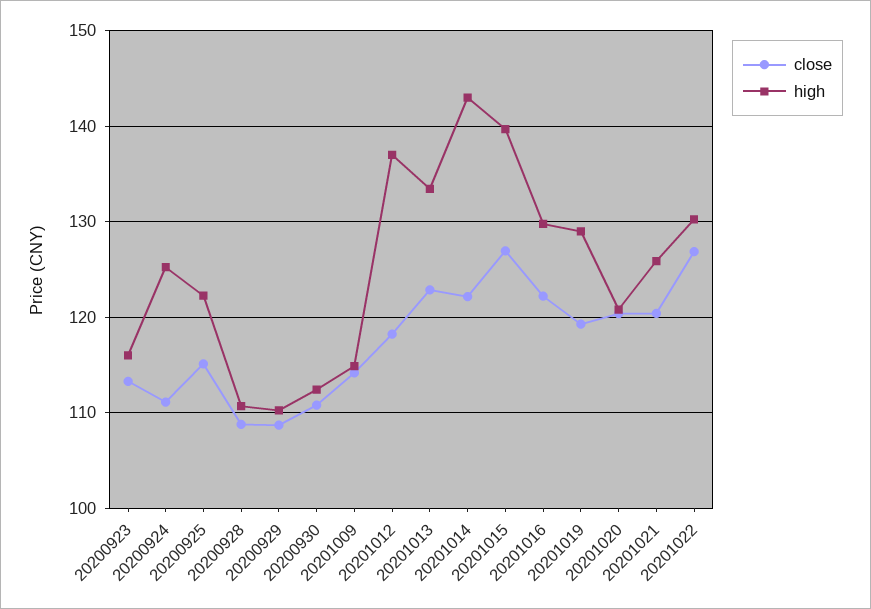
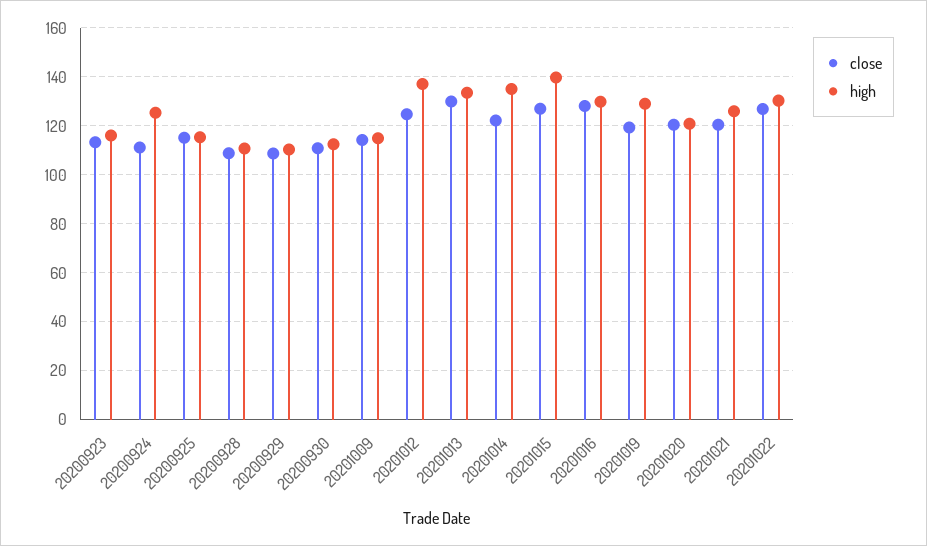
  {
    "close": {
      "20200923": 113,
      "20200924": 111,
      "20200925": 115,
      "20200928": 109,
      "20200929": 109,
      "20200930": 111,
      "20201009": 114,
-     "20201012": 118,
+     "20201012": 125,
-     "20201013": 123,
+     "20201013": 130,
      "20201014": 122,
      "20201015": 127,
-     "20201016": 122,
+     "20201016": 127.5,
      "20201019": 119,
      "20201020": 120,
      "20201021": 120,
      "20201022": 127
    },
    "high": {
      "20200923": 116,
      "20200924": 125,
-     "20200925": 122,
+     "20200925": 115,
      "20200928": 111,
      "20200929": 110,
      "20200930": 112,
      "20201009": 115,
      "20201012": 137,
      "20201013": 133,
-     "20201014": 143,
+     "20201014": 135,
      "20201015": 140,
      "20201016": 130,
      "20201019": 129,
      "20201020": 121,
      "20201021": 126,
      "20201022": 130
    }
  }

